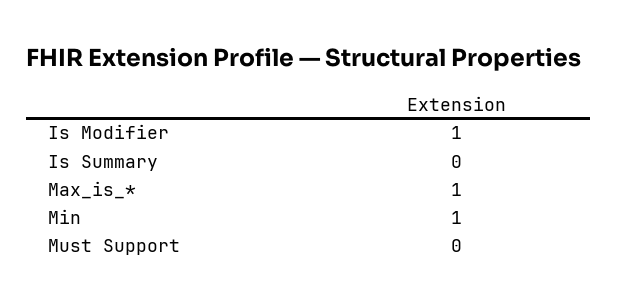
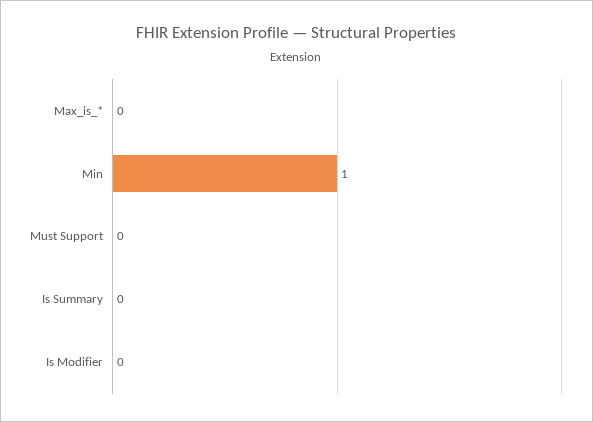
  {
-   "Is Modifier": 1,
+   "Is Modifier": 0,
    "Is Summary": 0,
-   "Max_is_*": 1,
+   "Max_is_*": 0,
    "Min": 1,
    "Must Support": 0
  }

